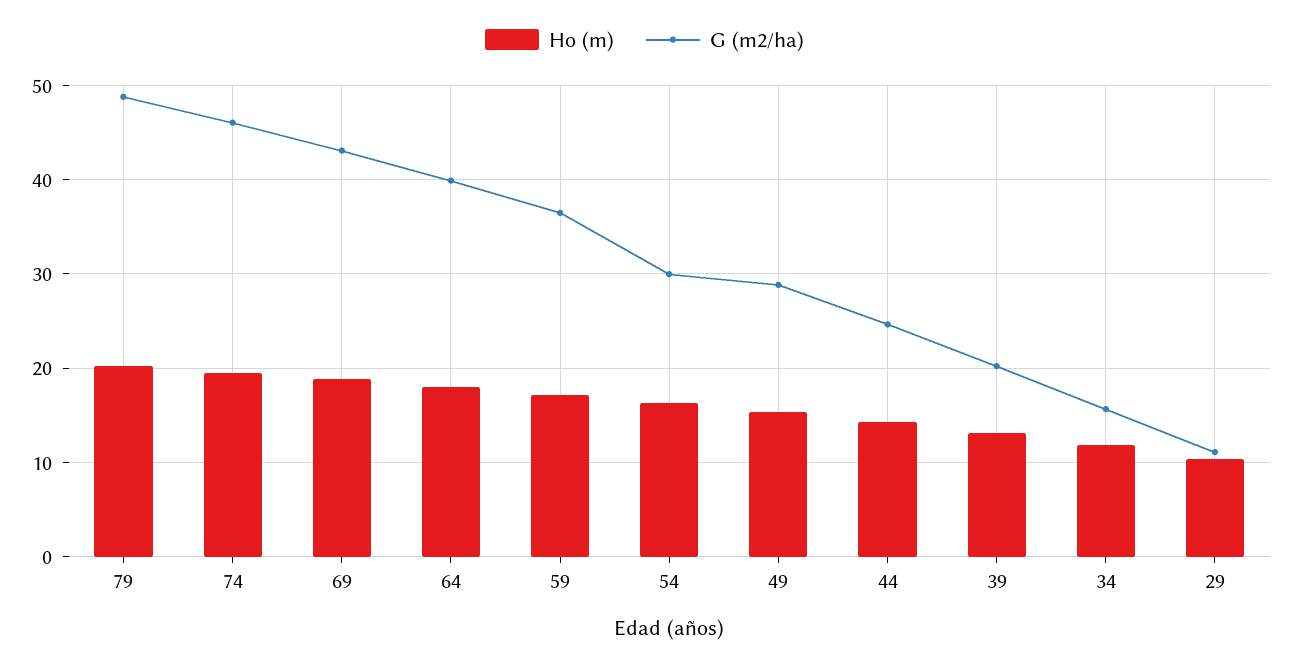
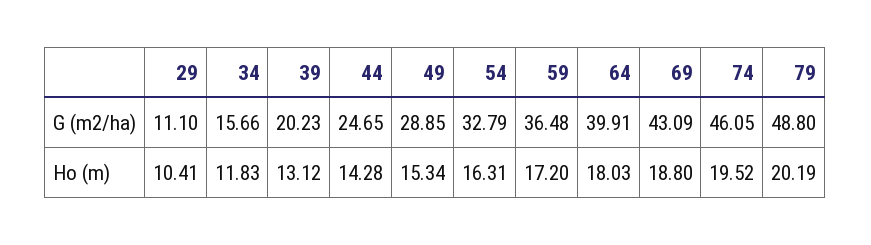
  {
    "Ho (m)": {
      "79": 20.19,
      "74": 19.52,
      "69": 18.8,
      "64": 18.03,
      "59": 17.2,
      "54": 16.31,
      "49": 15.34,
      "44": 14.28,
      "39": 13.12,
      "34": 11.83,
      "29": 10.41
    },
    "G (m2/ha)": {
      "79": 48.8,
      "74": 46.05,
      "69": 43.09,
      "64": 39.91,
      "59": 36.48,
-     "54": 30,
+     "54": 32.79,
      "49": 28.85,
      "44": 24.65,
      "39": 20.23,
      "34": 15.66,
      "29": 11.1
    }
  }

